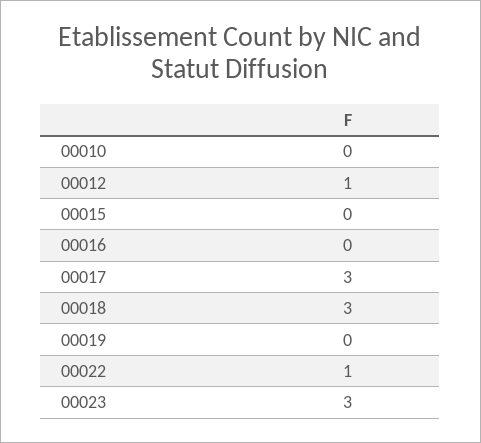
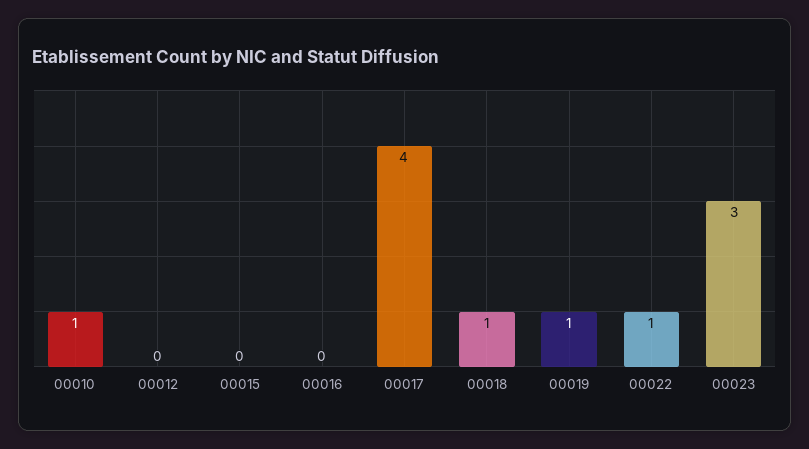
  {
-   "00010": 0,
+   "00010": 1,
-   "00012": 1,
+   "00012": 0,
    "00015": 0,
    "00016": 0,
-   "00017": 3,
+   "00017": 4,
-   "00018": 3,
+   "00018": 1,
-   "00019": 0,
+   "00019": 1,
    "00022": 1,
    "00023": 3
  }

